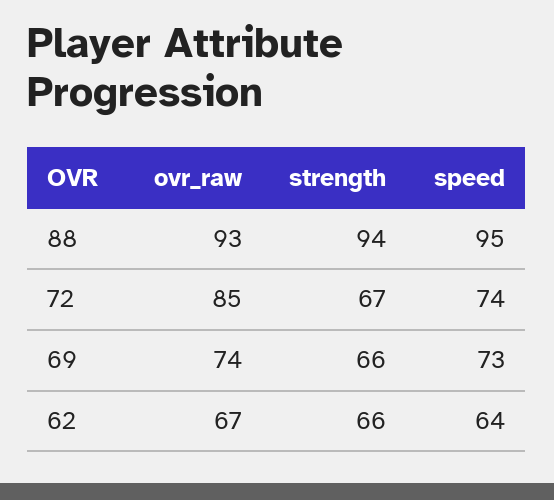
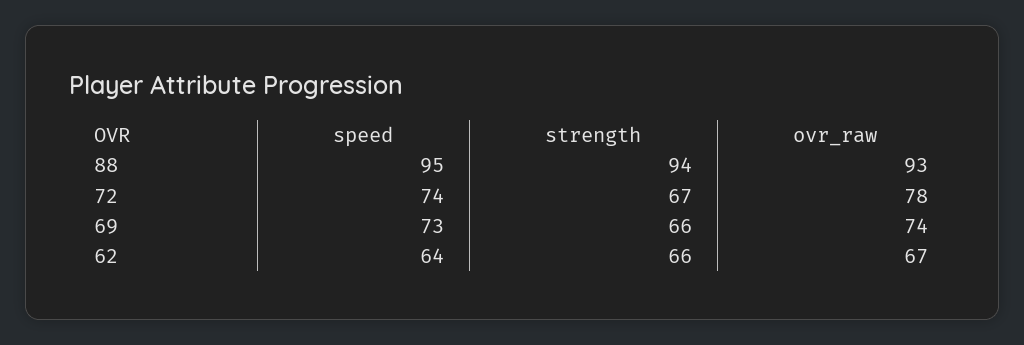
  {
    "ovr_raw": {
      "88": 93,
-     "72": 85,
+     "72": 78,
      "69": 74,
      "62": 67
    },
    "strength": {
      "88": 94,
      "72": 67,
      "69": 66,
      "62": 66
    },
    "speed": {
      "88": 95,
      "72": 74,
      "69": 73,
      "62": 64
    }
  }

